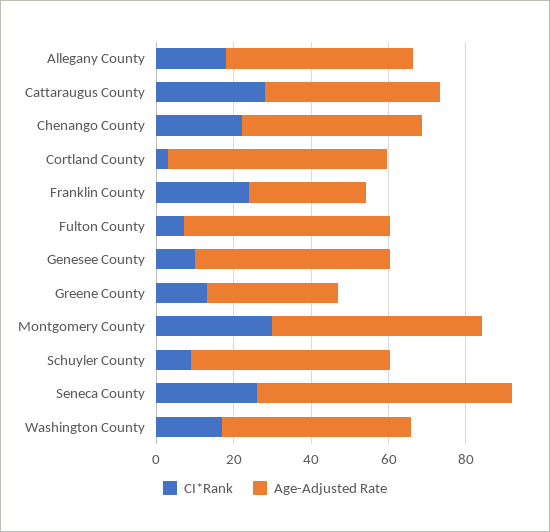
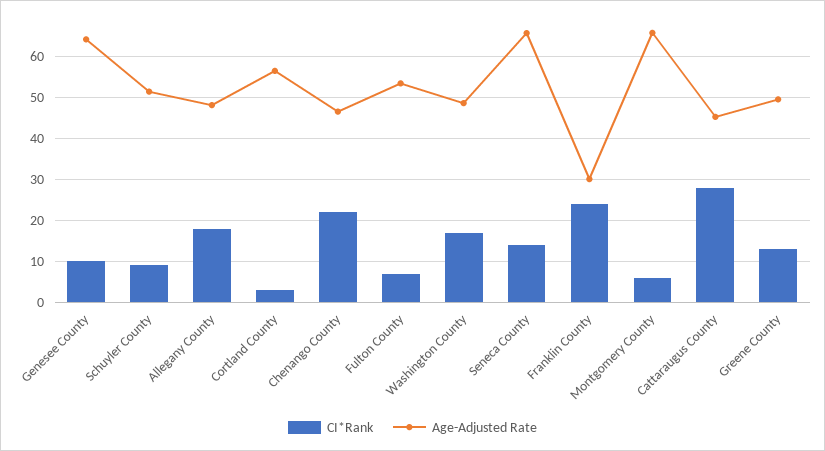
  {
    "CI*Rank": {
      "Allegany County": 18,
      "Cattaraugus County": 28,
      "Chenango County": 22,
      "Cortland County": 4,
      "Franklin County": 24,
      "Fulton County": 8,
      "Genesee County": 10,
      "Greene County": 14,
-     "Montgomery County": 30,
+     "Montgomery County": 6,
      "Schuyler County": 10,
-     "Seneca County": 25,
+     "Seneca County": 14,
      "Washington County": 18
    },
    "Age-Adjusted Rate": {
      "Allegany County": 48,
      "Cattaraugus County": 46,
      "Chenango County": 46,
      "Cortland County": 56,
      "Franklin County": 30,
      "Fulton County": 54,
-     "Genesee County": 50,
+     "Genesee County": 64,
-     "Greene County": 35,
+     "Greene County": 50,
-     "Montgomery County": 55,
+     "Montgomery County": 66,
      "Schuyler County": 52,
      "Seneca County": 66,
      "Washington County": 48
    }
  }

